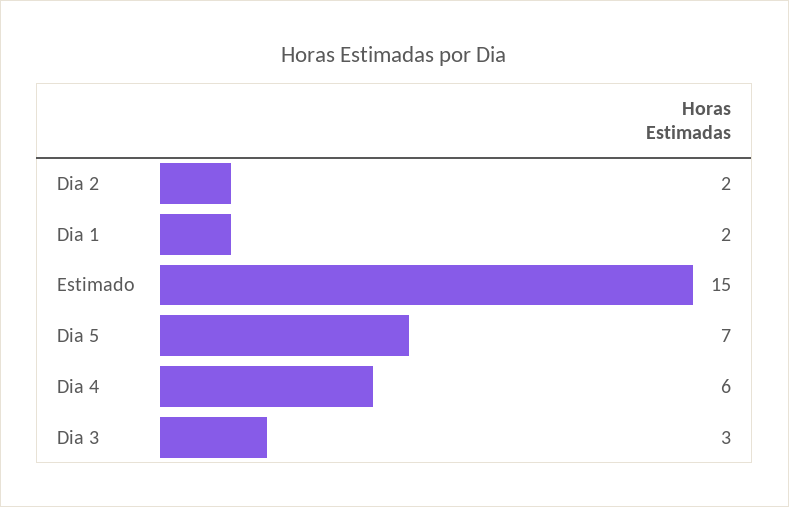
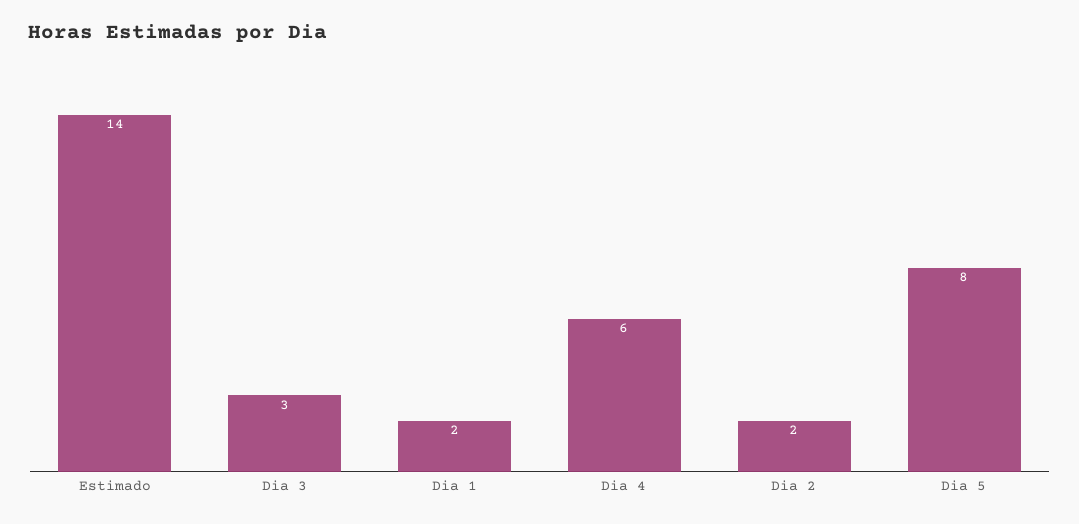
  {
    "Dia 2": 2,
    "Dia 1": 2,
-   "Estimado": 15,
+   "Estimado": 14,
-   "Dia 5": 7,
+   "Dia 5": 8,
    "Dia 4": 6,
    "Dia 3": 3
  }

